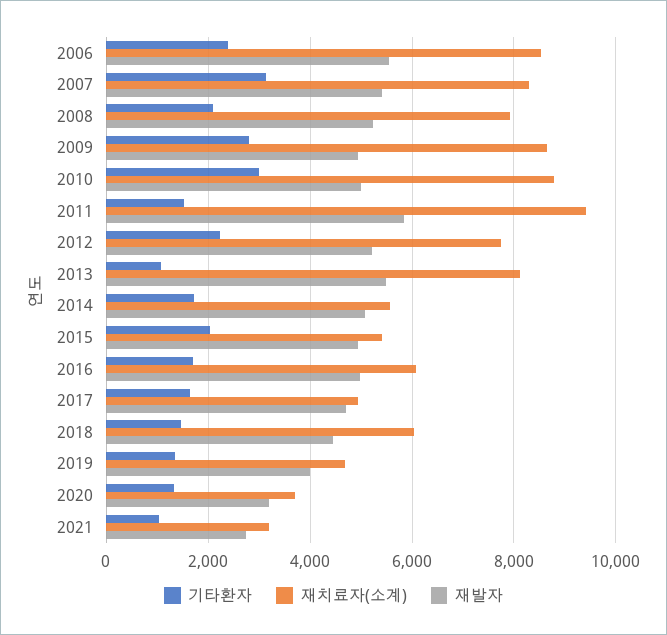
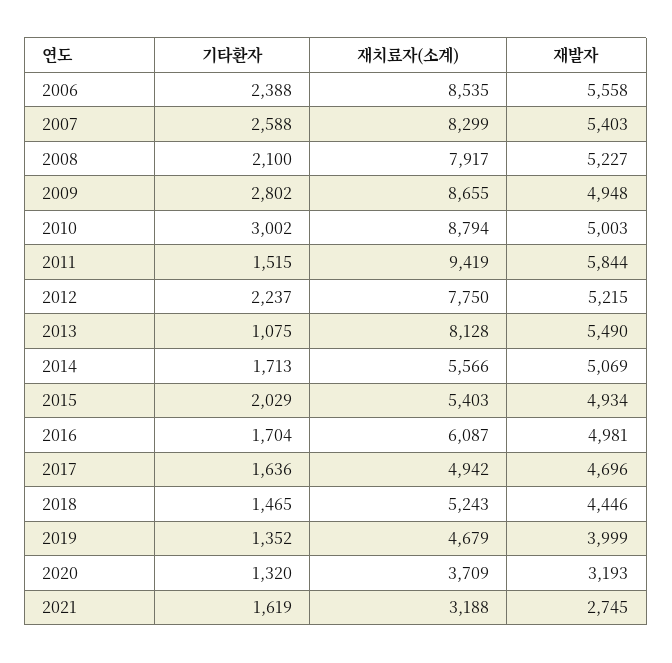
  {
    "기타환자": {
      "2006": 2388,
-     "2007": 3200,
+     "2007": 2588,
      "2008": 2100,
      "2009": 2802,
      "2010": 3002,
      "2011": 1515,
      "2012": 2237,
      "2013": 1075,
      "2014": 1713,
      "2015": 2029,
      "2016": 1704,
      "2017": 1636,
      "2018": 1465,
      "2019": 1352,
      "2020": 1320,
-     "2021": 1000
+     "2021": 1619
    },
    "재치료자(소계)": {
      "2006": 8535,
      "2007": 8299,
      "2008": 7917,
      "2009": 8655,
      "2010": 8794,
      "2011": 9419,
      "2012": 7750,
      "2013": 8128,
      "2014": 5566,
      "2015": 5403,
      "2016": 6087,
      "2017": 4942,
-     "2018": 6000,
+     "2018": 5243,
      "2019": 4679,
      "2020": 3709,
      "2021": 3188
    },
    "재발자": {
      "2006": 5558,
      "2007": 5403,
      "2008": 5227,
      "2009": 4948,
      "2010": 5003,
      "2011": 5844,
      "2012": 5215,
      "2013": 5490,
      "2014": 5069,
      "2015": 4934,
      "2016": 4981,
      "2017": 4696,
      "2018": 4446,
      "2019": 3999,
      "2020": 3193,
      "2021": 2745
    }
  }

